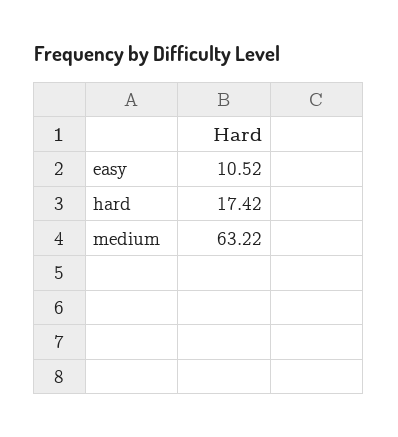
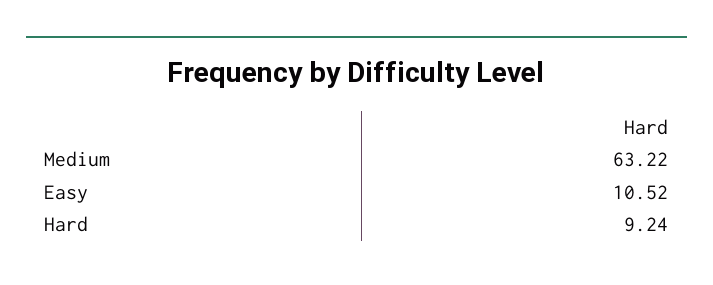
  {
    "easy": 10.52,
-   "hard": 17.42,
+   "hard": 9.24,
    "medium": 63.22
  }

